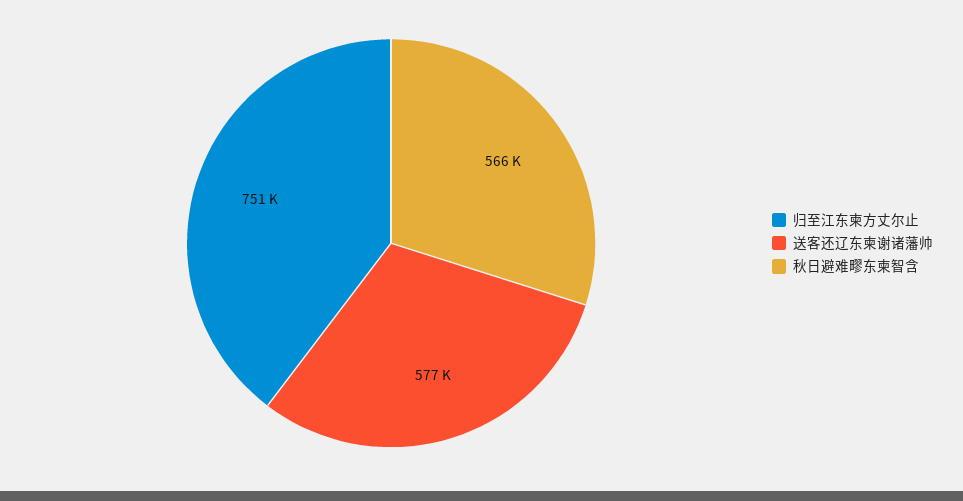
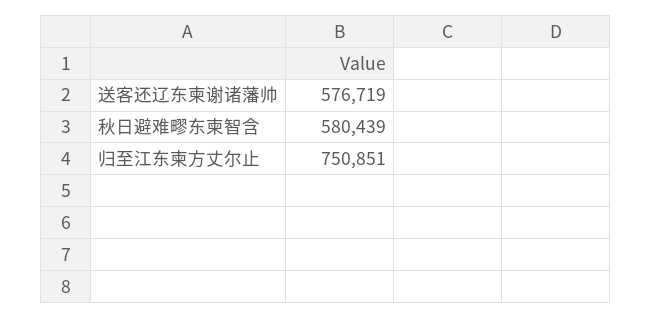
  {
    "归至江东柬方丈尔止": 750851,
    "送客还辽东柬谢诸藩帅": 576719,
-   "秋日避难疁东柬智含": 566000
+   "秋日避难疁东柬智含": 580439
  }

